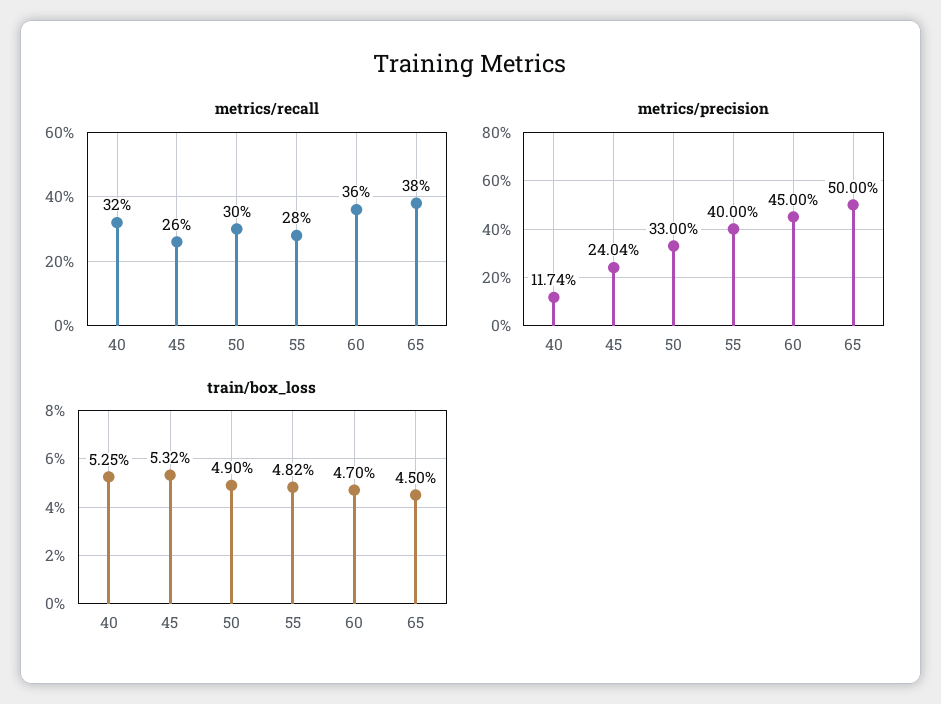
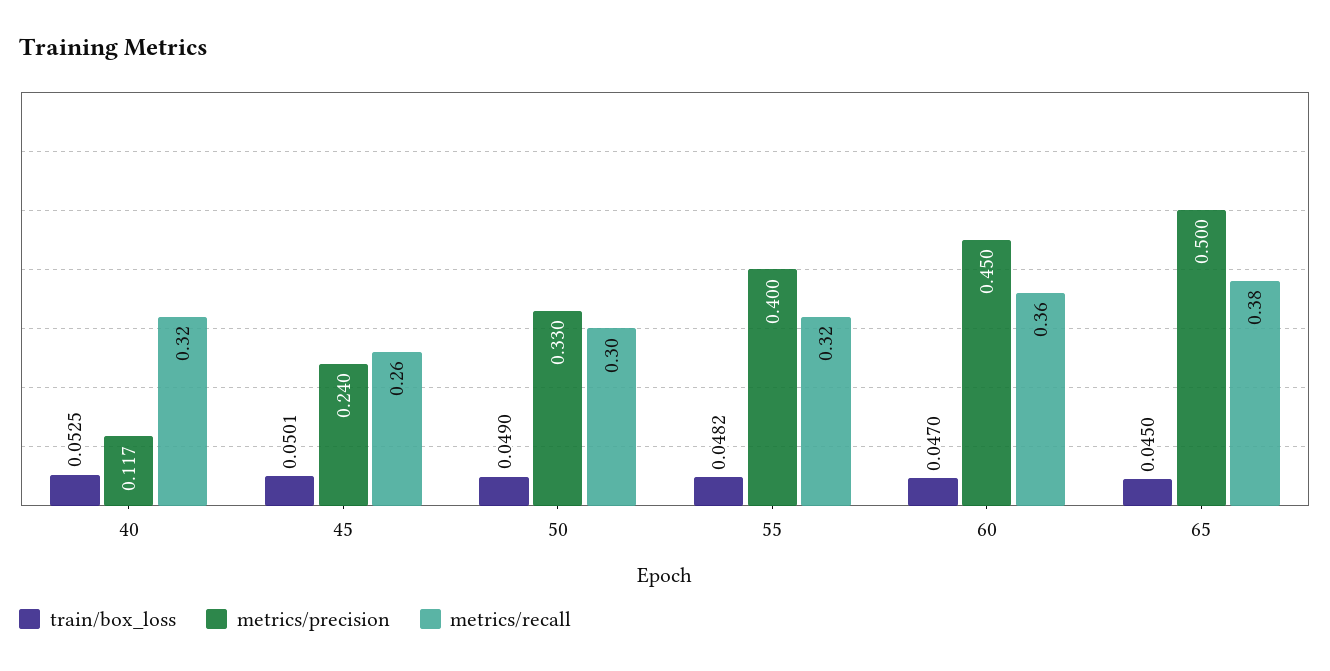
  {
    "metrics/recall": {
      "40": 0.32,
      "45": 0.26,
      "50": 0.3,
-     "55": 0.28,
+     "55": 0.32,
      "60": 0.36,
      "65": 0.38
    },
    "metrics/precision": {
      "40": 0.1174,
      "45": 0.2404,
      "50": 0.33,
      "55": 0.4,
      "60": 0.45,
      "65": 0.5
    },
    "train/box_loss": {
      "40": 0.0525,
-     "45": 0.0532,
+     "45": 0.0501,
      "50": 0.049,
      "55": 0.0482,
      "60": 0.047,
      "65": 0.045
    }
  }

